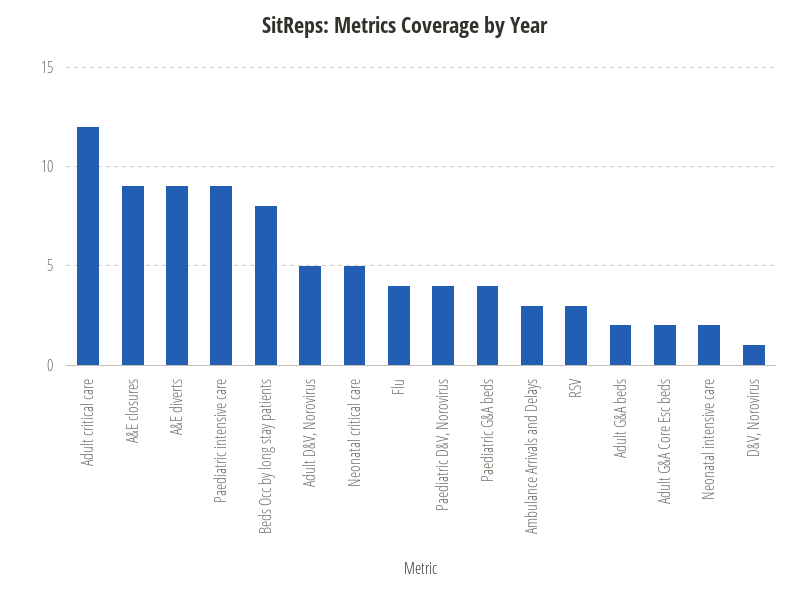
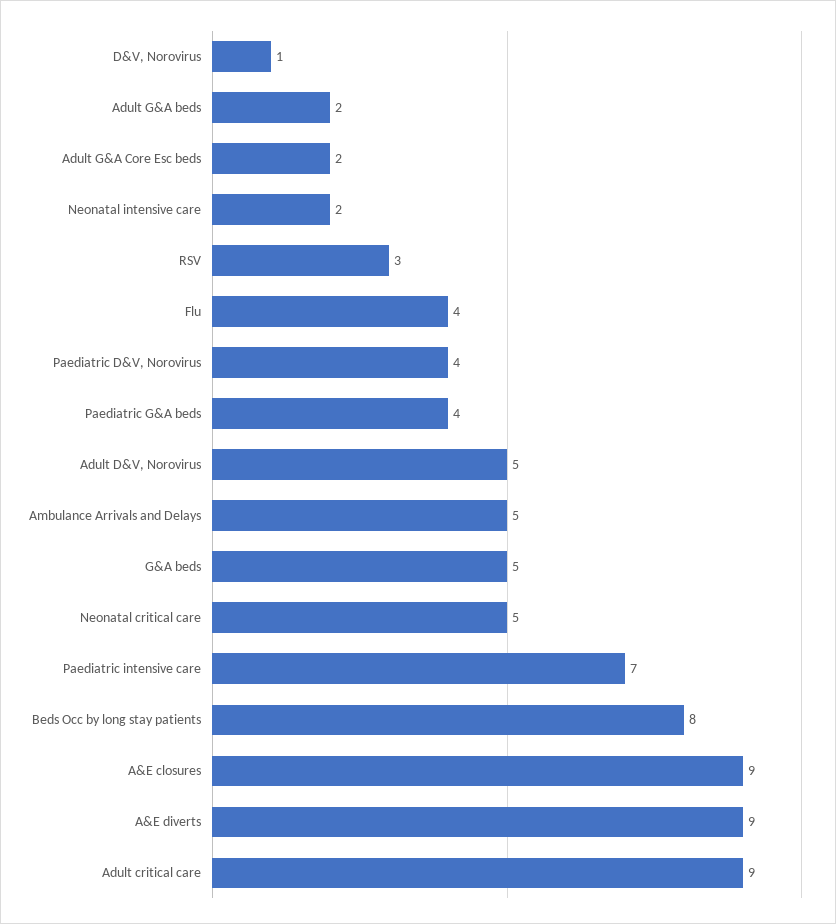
  {
-   "Adult critical care": 12,
+   "Adult critical care": 9,
    "A&E closures": 9,
    "A&E diverts": 9,
-   "Paediatric intensive care": 9,
+   "Paediatric intensive care": 7,
    "Beds Occ by long stay patients": 8,
    "Adult D&V, Norovirus": 5,
    "Neonatal critical care": 5,
    "Flu": 4,
    "Paediatric D&V, Norovirus": 4,
    "Paediatric G&A beds": 4,
-   "Ambulance Arrivals and Delays": 3,
+   "Ambulance Arrivals and Delays": 5,
    "RSV": 3,
    "Adult G&A beds": 2,
    "Adult G&A Core Esc beds": 2,
    "Neonatal intensive care": 2,
-   "D&V, Norovirus": 1
+   "D&V, Norovirus": 1,
+   "G&A beds": 5
  }

